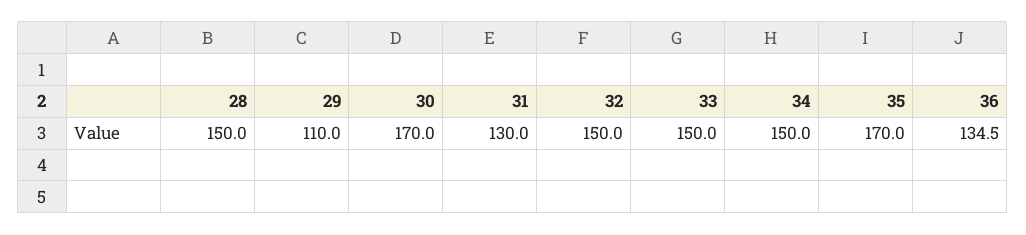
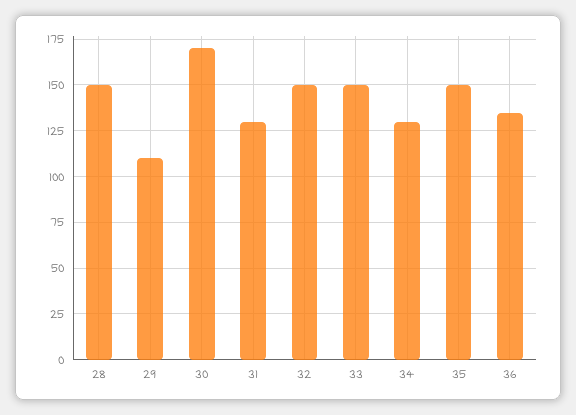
  {
    "28": 150,
    "29": 110,
    "30": 170,
    "31": 130,
    "32": 150,
    "33": 150,
-   "34": 150,
+   "34": 130,
-   "35": 170,
+   "35": 150,
    "36": 134.5
  }

